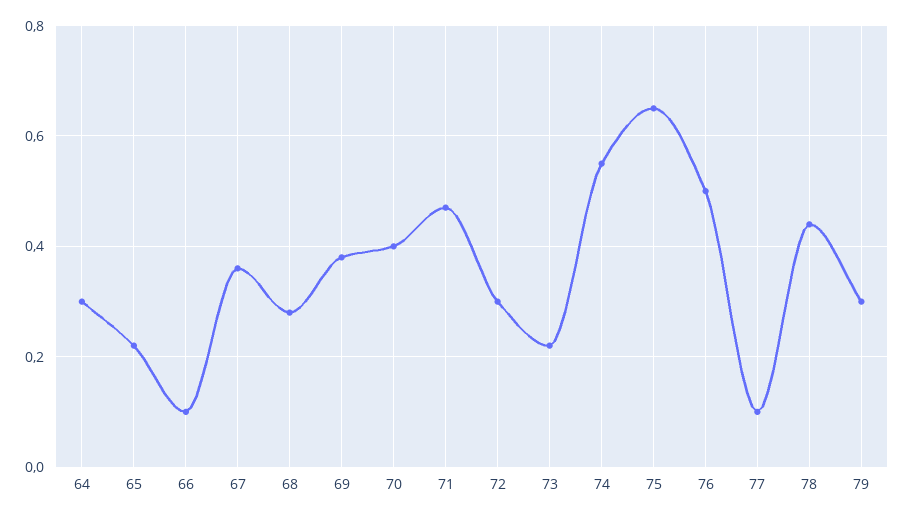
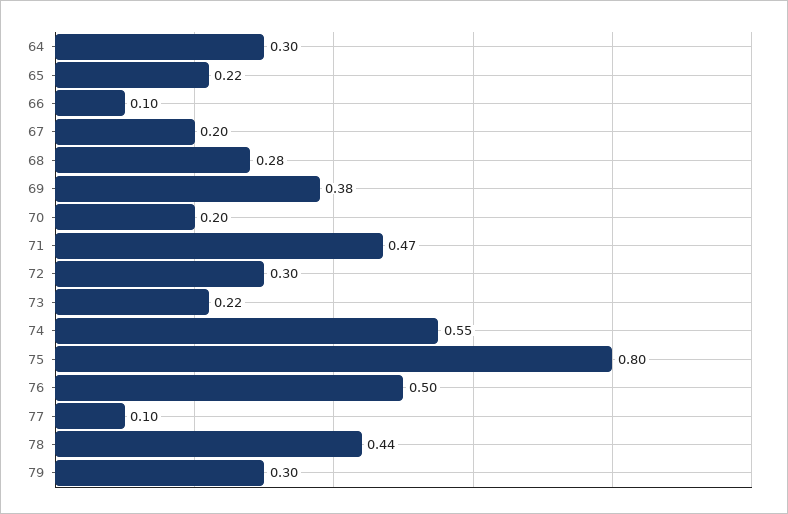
  {
    "64": 0.3,
    "65": 0.22,
    "66": 0.1,
-   "67": 0.35,
+   "67": 0.2,
    "68": 0.28,
    "69": 0.38,
-   "70": 0.4,
+   "70": 0.2,
    "71": 0.47,
    "72": 0.3,
    "73": 0.22,
    "74": 0.55,
-   "75": 0.65,
+   "75": 0.8,
    "76": 0.5,
    "77": 0.1,
    "78": 0.44,
    "79": 0.3
  }

